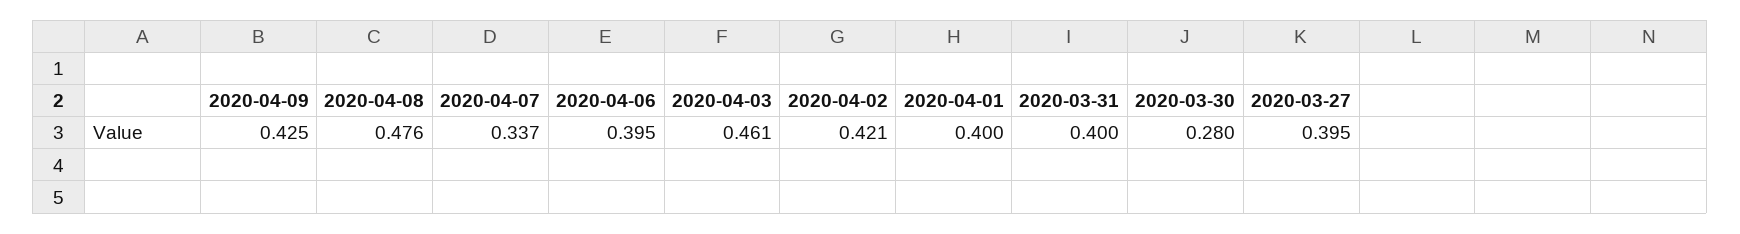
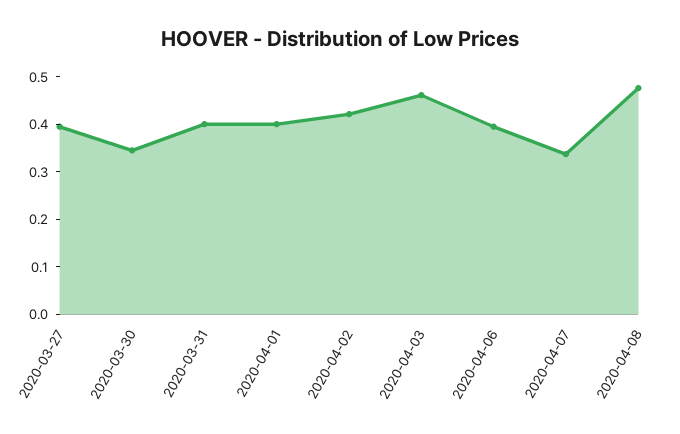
  {
-   "2020-04-09": 0.425,
    "2020-04-08": 0.476,
    "2020-04-07": 0.337,
    "2020-04-06": 0.395,
    "2020-04-03": 0.461,
    "2020-04-02": 0.421,
    "2020-04-01": 0.4,
    "2020-03-31": 0.4,
-   "2020-03-30": 0.28,
+   "2020-03-30": 0.34,
    "2020-03-27": 0.395
  }

